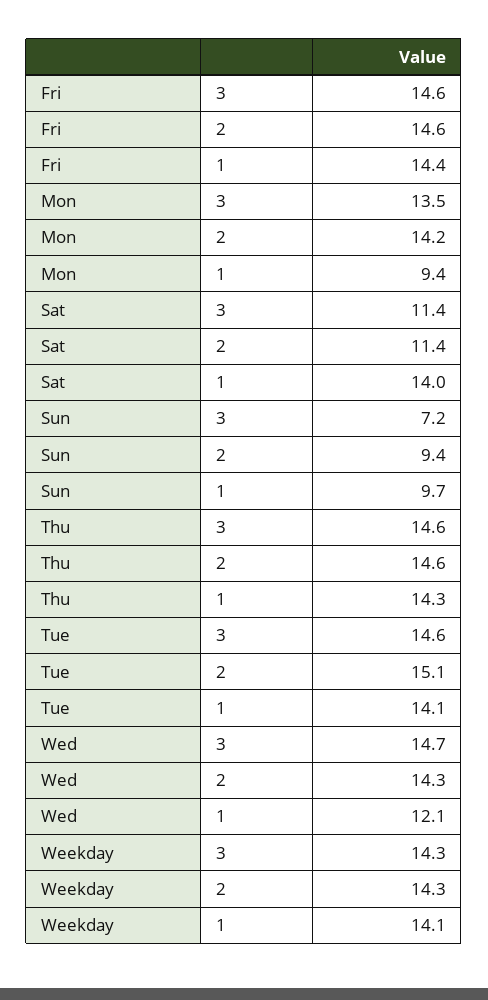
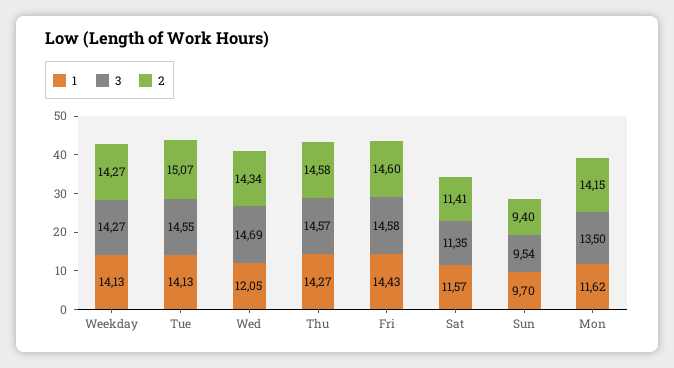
  {
    "3": {
      "Fri": 14.58,
      "Mon": 13.5,
      "Sat": 11.35,
-     "Sun": 7.2,
+     "Sun": 9.54,
      "Thu": 14.57,
      "Tue": 14.55,
      "Wed": 14.69,
      "Weekday": 14.27
    },
    "2": {
      "Fri": 14.6,
      "Mon": 14.15,
      "Sat": 11.41,
      "Sun": 9.4,
      "Thu": 14.58,
      "Tue": 15.07,
      "Wed": 14.34,
      "Weekday": 14.27
    },
    "1": {
      "Fri": 14.43,
-     "Mon": 9.4,
+     "Mon": 11.62,
-     "Sat": 14,
+     "Sat": 11.57,
      "Sun": 9.7,
      "Thu": 14.27,
      "Tue": 14.13,
      "Wed": 12.05,
      "Weekday": 14.13
    }
  }

